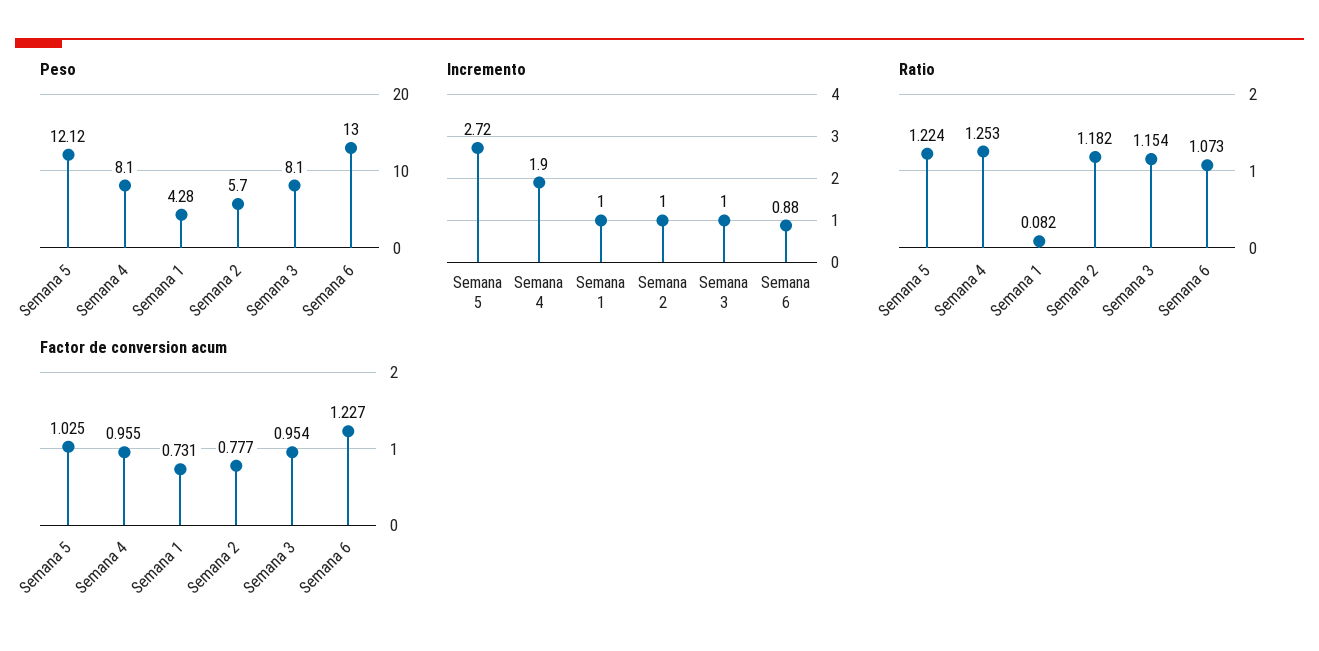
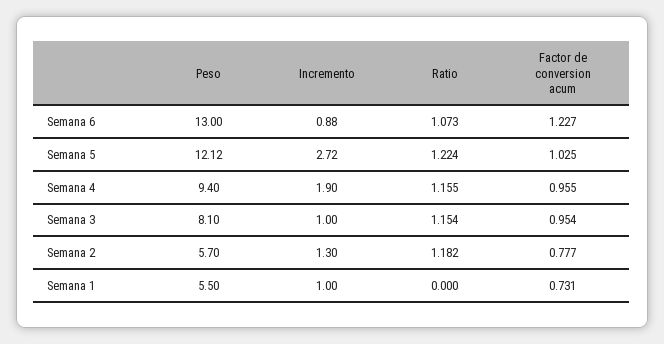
  {
    "Peso": {
      "Semana 5": 12.12,
-     "Semana 4": 8.1,
+     "Semana 4": 9.4,
-     "Semana 1": 4.28,
+     "Semana 1": 5.5,
      "Semana 2": 5.7,
      "Semana 3": 8.1,
      "Semana 6": 13
    },
    "Incremento": {
      "Semana 5": 2.72,
      "Semana 4": 1.9,
      "Semana 1": 1,
-     "Semana 2": 1,
+     "Semana 2": 1.3,
      "Semana 3": 1,
      "Semana 6": 0.88
    },
    "Ratio": {
      "Semana 5": 1.224,
-     "Semana 4": 1.253,
+     "Semana 4": 1.155,
-     "Semana 1": 0.082,
+     "Semana 1": 0,
      "Semana 2": 1.182,
      "Semana 3": 1.154,
      "Semana 6": 1.073
    },
    "Factor de conversion acum": {
      "Semana 5": 1.025,
      "Semana 4": 0.955,
      "Semana 1": 0.731,
      "Semana 2": 0.777,
      "Semana 3": 0.954,
      "Semana 6": 1.227
    }
  }

